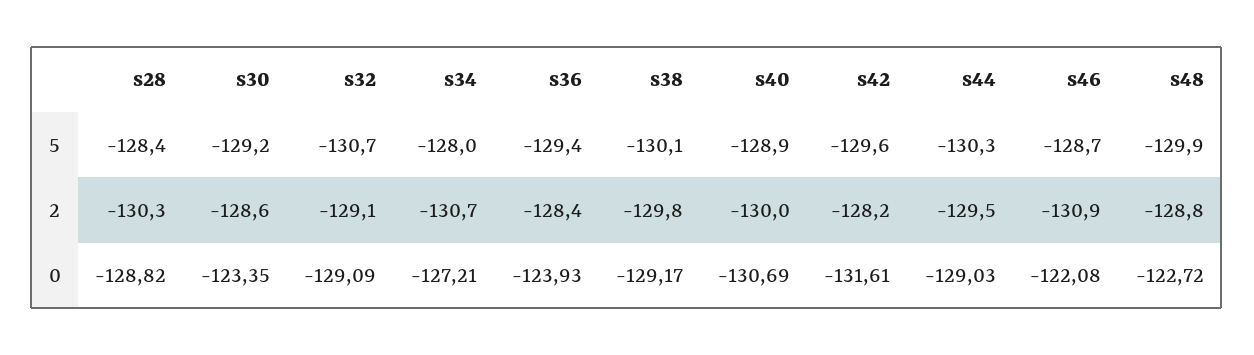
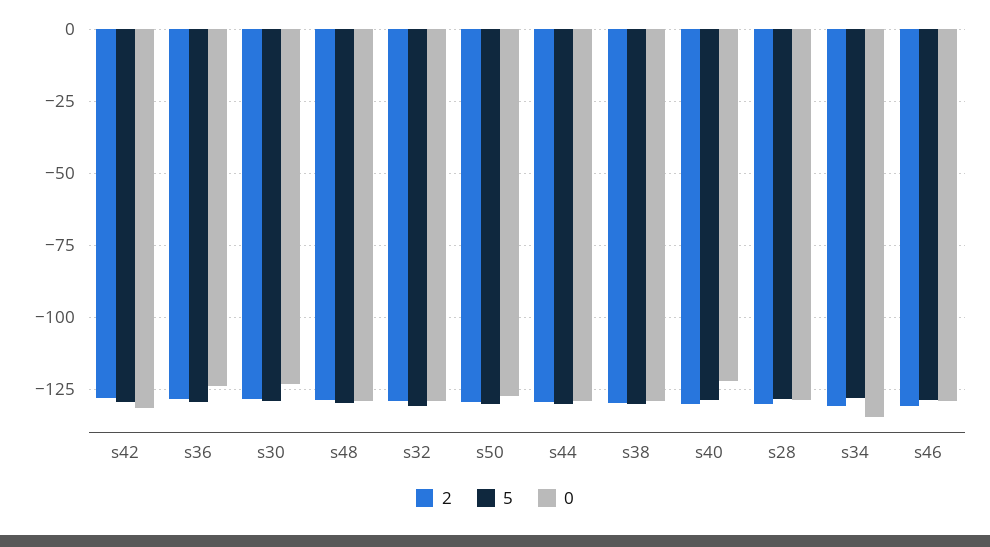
  {
    "5": {
      "s28": -128.4,
      "s30": -129.2,
      "s32": -130.7,
      "s34": -128,
      "s36": -129.4,
      "s38": -130.1,
      "s40": -128.9,
      "s42": -129.6,
      "s44": -130.3,
      "s46": -128.7,
-     "s48": -129.9
+     "s48": -129.9,
+     "s50": -130
    },
    "2": {
      "s28": -130.3,
      "s30": -128.6,
      "s32": -129.1,
      "s34": -130.7,
      "s36": -128.4,
      "s38": -129.8,
      "s40": -130,
      "s42": -128.2,
      "s44": -129.5,
      "s46": -130.9,
-     "s48": -128.8
+     "s48": -128.8,
+     "s50": -130
    },
    "0": {
      "s28": -128.82,
      "s30": -123.35,
      "s32": -129.09,
-     "s34": -127.21,
+     "s34": -135,
      "s36": -123.93,
      "s38": -129.17,
-     "s40": -130.69,
+     "s40": -122.5,
      "s42": -131.61,
      "s44": -129.03,
-     "s46": -122.08,
+     "s46": -130,
-     "s48": -122.72
+     "s48": -130,
+     "s50": -127.5
    }
  }

